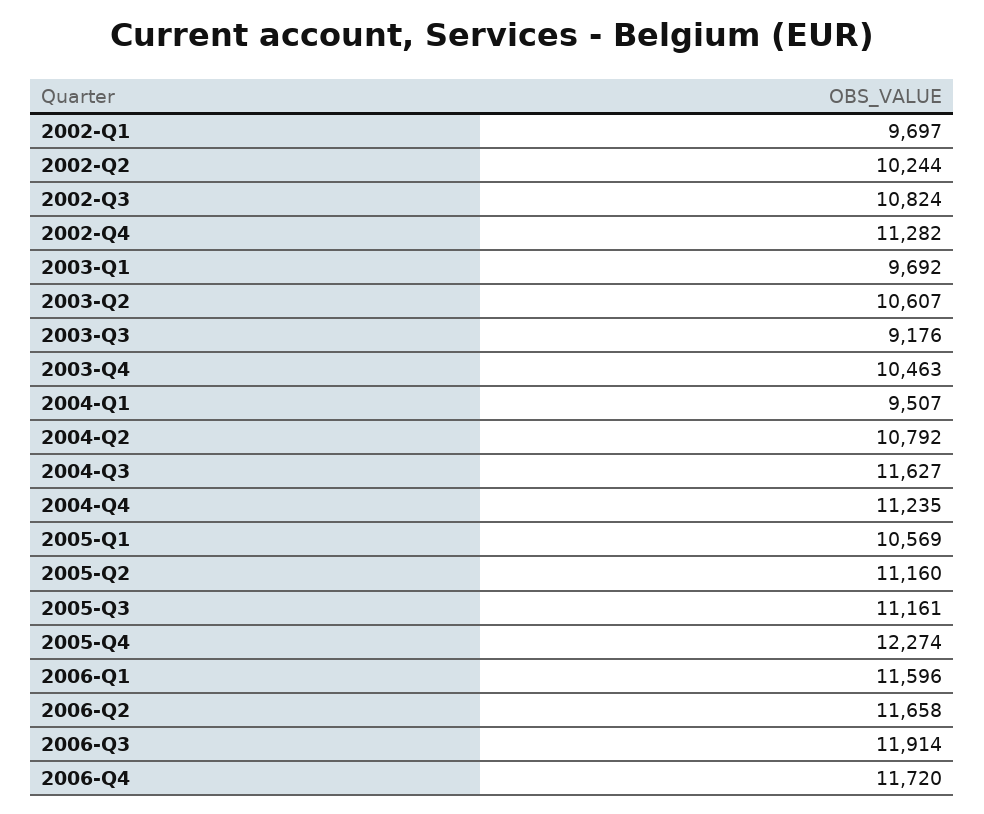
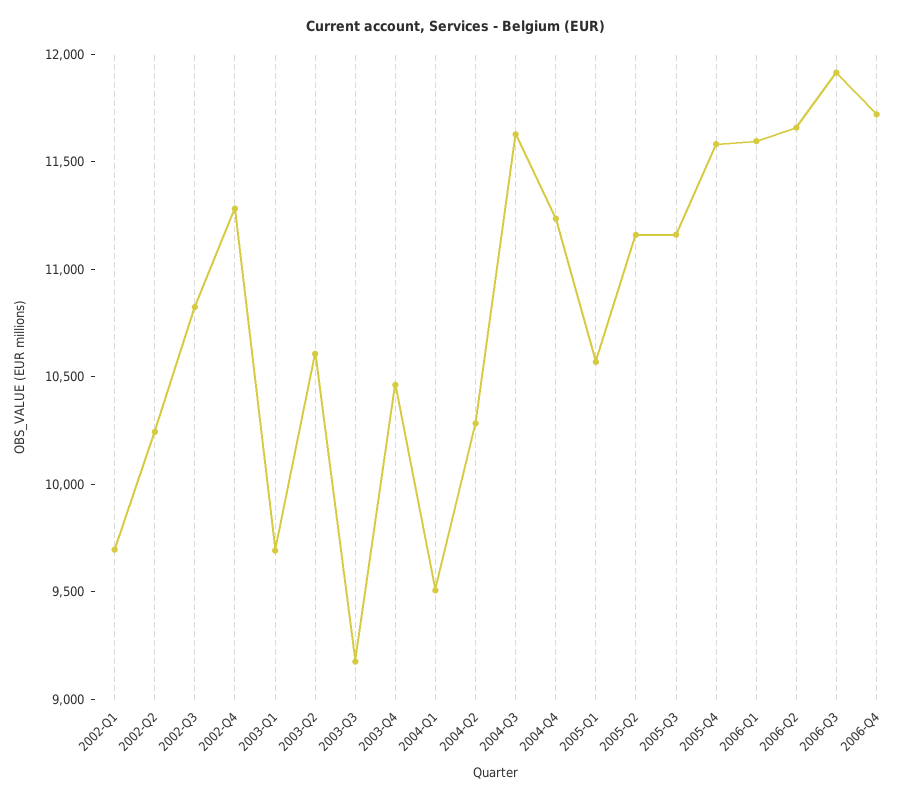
  {
    "2002-Q1": 9697,
    "2002-Q2": 10244,
    "2002-Q3": 10824,
    "2002-Q4": 11282,
    "2003-Q1": 9692,
    "2003-Q2": 10607,
    "2003-Q3": 9176,
    "2003-Q4": 10463,
    "2004-Q1": 9507,
-   "2004-Q2": 10792,
+   "2004-Q2": 10300,
    "2004-Q3": 11627,
    "2004-Q4": 11235,
    "2005-Q1": 10569,
    "2005-Q2": 11160,
    "2005-Q3": 11161,
-   "2005-Q4": 12274,
+   "2005-Q4": 11600,
    "2006-Q1": 11596,
    "2006-Q2": 11658,
    "2006-Q3": 11914,
    "2006-Q4": 11720
  }

